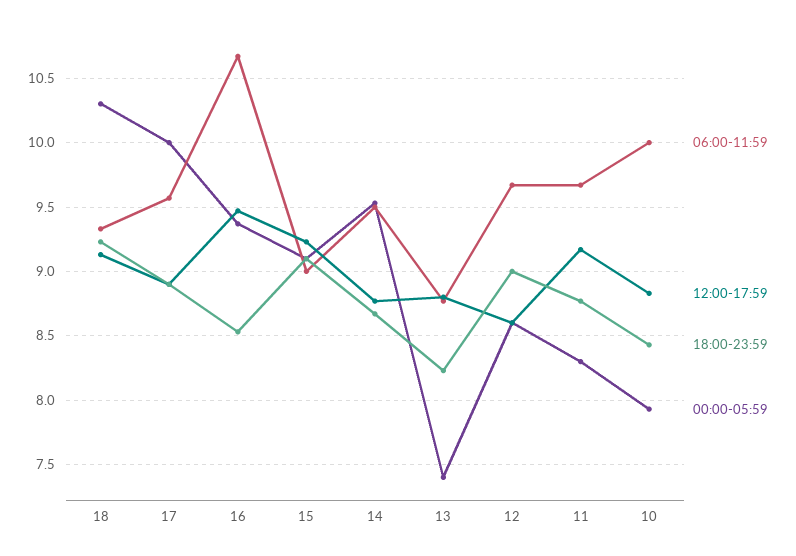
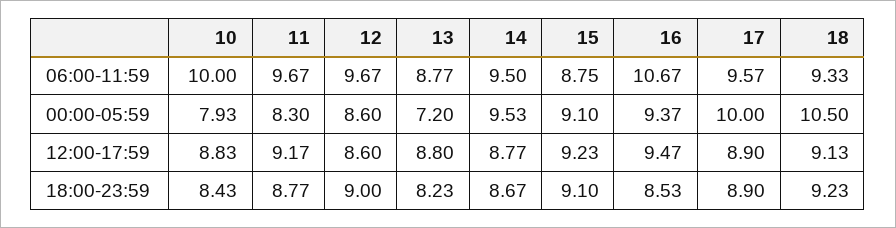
  {
    "06:00-11:59": {
      "18": 9.33,
      "17": 9.57,
      "16": 10.67,
-     "15": 9,
+     "15": 8.75,
      "14": 9.5,
      "13": 8.77,
      "12": 9.67,
      "11": 9.67,
      "10": 10
    },
    "12:00-17:59": {
      "18": 9.13,
      "17": 8.9,
      "16": 9.47,
      "15": 9.23,
      "14": 8.77,
      "13": 8.8,
      "12": 8.6,
      "11": 9.17,
      "10": 8.83
    },
    "18:00-23:59": {
      "18": 9.23,
      "17": 8.9,
      "16": 8.53,
      "15": 9.1,
      "14": 8.67,
      "13": 8.23,
      "12": 9,
      "11": 8.77,
      "10": 8.43
    },
    "00:00-05:59": {
-     "18": 10.3,
+     "18": 10.5,
      "17": 10,
      "16": 9.37,
      "15": 9.1,
      "14": 9.53,
-     "13": 7.4,
+     "13": 7.2,
      "12": 8.6,
      "11": 8.3,
      "10": 7.93
    }
  }

